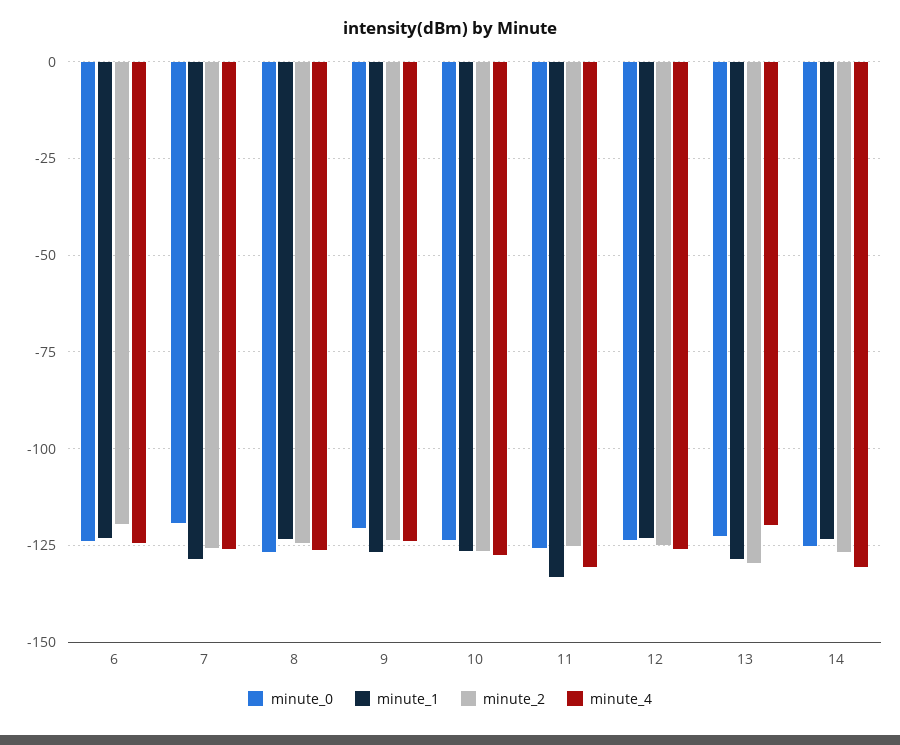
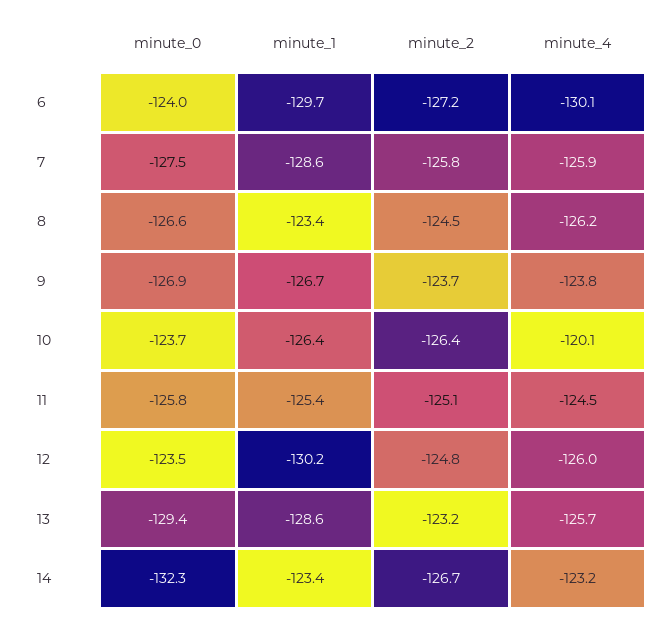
  {
    "minute_0": {
      "6": -124,
-     "7": -120,
+     "7": -127.5,
      "8": -126.6,
-     "9": -120,
+     "9": -126.9,
      "10": -123.7,
      "11": -125.8,
      "12": -123.5,
-     "13": -122.5,
+     "13": -129.4,
-     "14": -125
+     "14": -132.3
    },
    "minute_1": {
-     "6": -122.5,
+     "6": -129.7,
      "7": -128.6,
      "8": -123.4,
      "9": -126.7,
      "10": -126.4,
-     "11": -132.5,
+     "11": -125.4,
-     "12": -122.5,
+     "12": -130.2,
      "13": -128.6,
      "14": -123.4
    },
    "minute_2": {
-     "6": -120,
+     "6": -127.2,
      "7": -125.8,
      "8": -124.5,
      "9": -123.7,
      "10": -126.4,
      "11": -125.1,
      "12": -124.8,
-     "13": -130,
+     "13": -123.2,
      "14": -126.7
    },
    "minute_4": {
-     "6": -125,
+     "6": -130.1,
      "7": -125.9,
      "8": -126.2,
      "9": -123.8,
-     "10": -127.5,
+     "10": -120.1,
-     "11": -130,
+     "11": -124.5,
      "12": -126,
-     "13": -120,
+     "13": -125.7,
-     "14": -130
+     "14": -123.2
    }
  }

